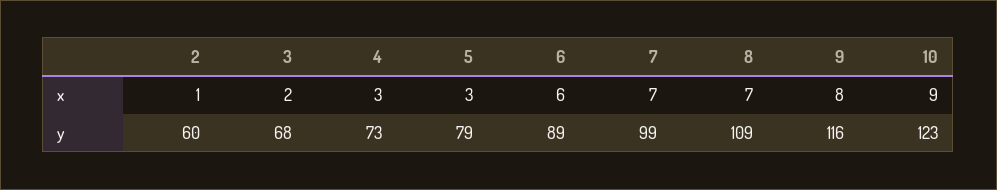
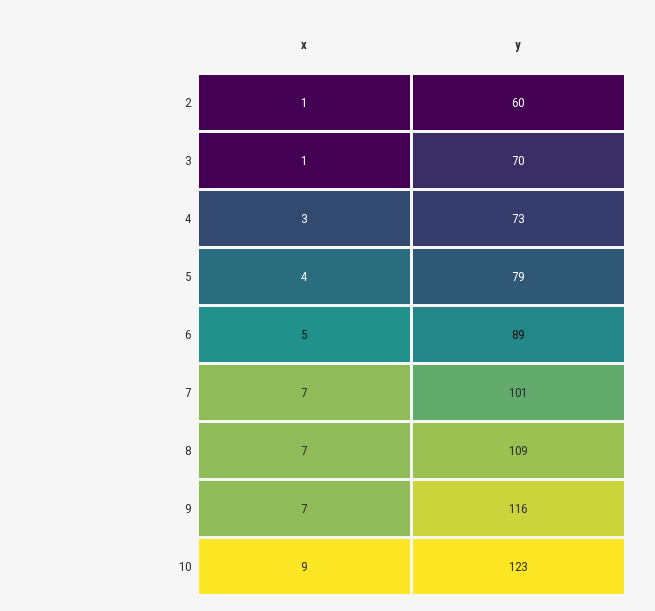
  {
    "2": {
      "x": 1,
      "y": 60
    },
    "3": {
-     "x": 2,
+     "x": 1,
-     "y": 68
+     "y": 70
    },
    "4": {
      "x": 3,
      "y": 73
    },
    "5": {
-     "x": 3,
+     "x": 4,
      "y": 79
    },
    "6": {
-     "x": 6,
+     "x": 5,
      "y": 89
    },
    "7": {
      "x": 7,
-     "y": 99
+     "y": 101
    },
    "8": {
      "x": 7,
      "y": 109
    },
    "9": {
-     "x": 8,
+     "x": 7,
      "y": 116
    },
    "10": {
      "x": 9,
      "y": 123
    }
  }

